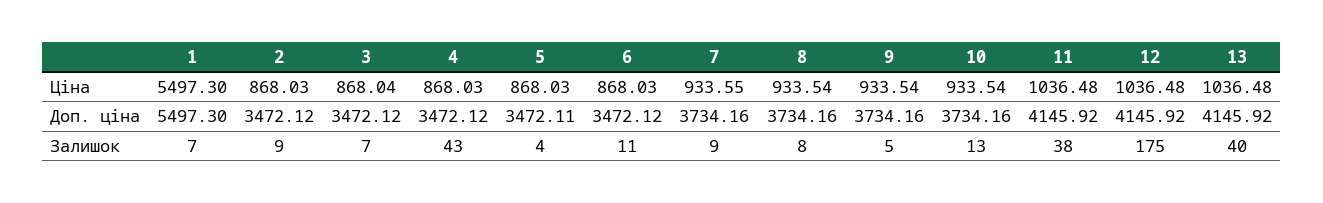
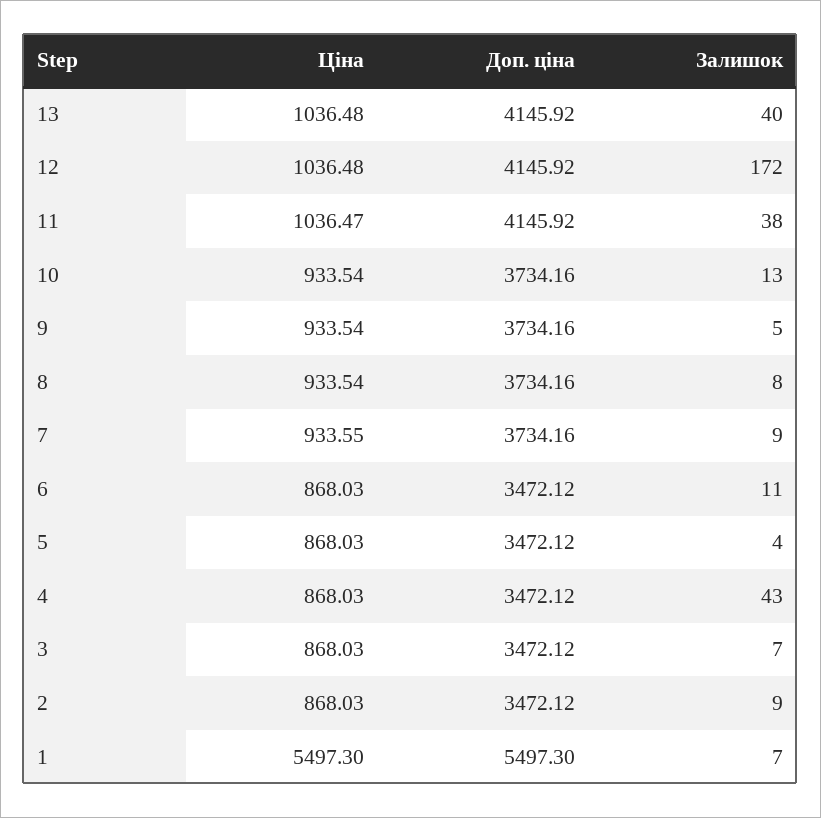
  {
    "1": {
      "Ціна": 5497.3,
      "Доп. ціна": 5497.3,
      "Залишок": 7
    },
    "2": {
      "Ціна": 868.03,
      "Доп. ціна": 3472.12,
      "Залишок": 9
    },
    "3": {
-     "Ціна": 868.04,
+     "Ціна": 868.03,
      "Доп. ціна": 3472.12,
      "Залишок": 7
    },
    "4": {
      "Ціна": 868.03,
      "Доп. ціна": 3472.12,
      "Залишок": 43
    },
    "5": {
      "Ціна": 868.03,
-     "Доп. ціна": 3472.11,
+     "Доп. ціна": 3472.12,
      "Залишок": 4
    },
    "6": {
      "Ціна": 868.03,
      "Доп. ціна": 3472.12,
      "Залишок": 11
    },
    "7": {
      "Ціна": 933.55,
      "Доп. ціна": 3734.16,
      "Залишок": 9
    },
    "8": {
      "Ціна": 933.54,
      "Доп. ціна": 3734.16,
      "Залишок": 8
    },
    "9": {
      "Ціна": 933.54,
      "Доп. ціна": 3734.16,
      "Залишок": 5
    },
    "10": {
      "Ціна": 933.54,
      "Доп. ціна": 3734.16,
      "Залишок": 13
    },
    "11": {
-     "Ціна": 1036.48,
+     "Ціна": 1036.47,
      "Доп. ціна": 4145.92,
      "Залишок": 38
    },
    "12": {
      "Ціна": 1036.48,
      "Доп. ціна": 4145.92,
-     "Залишок": 175
+     "Залишок": 172
    },
    "13": {
      "Ціна": 1036.48,
      "Доп. ціна": 4145.92,
      "Залишок": 40
    }
  }

